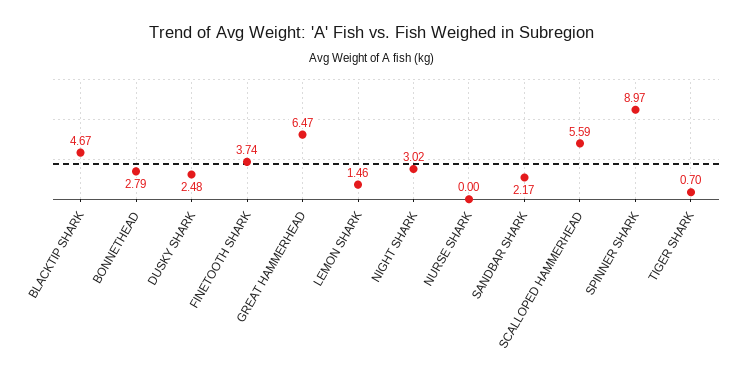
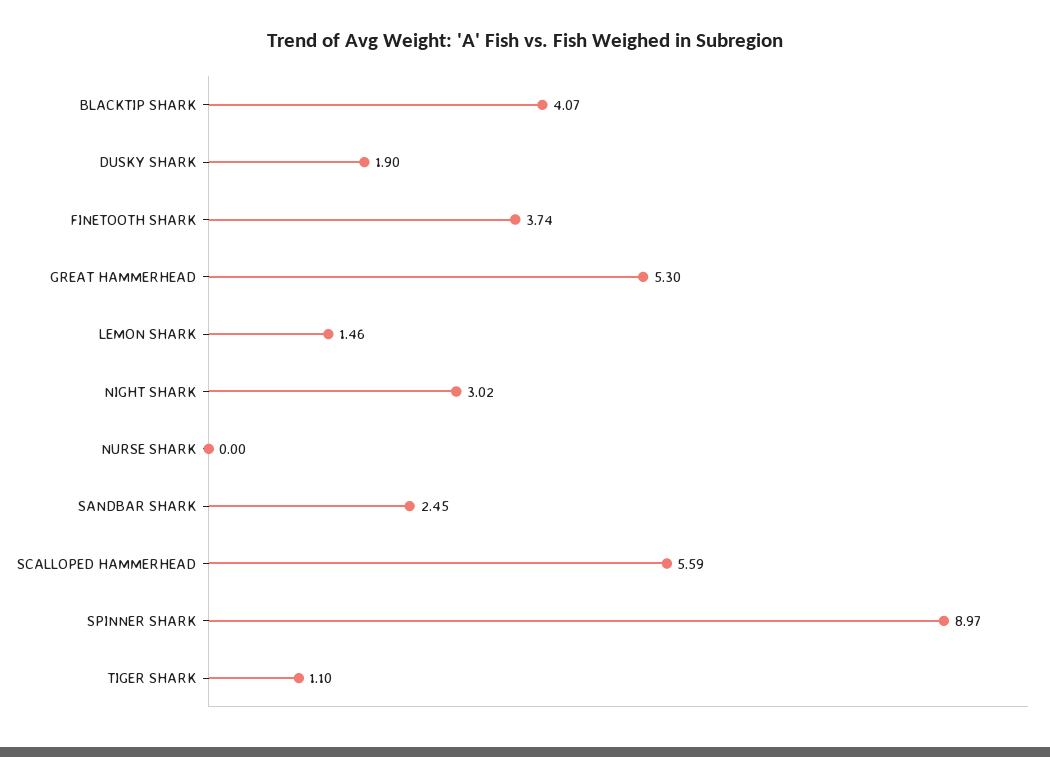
  {
-   "BLACKTIP SHARK": 4.67,
+   "BLACKTIP SHARK": 4.07,
-   "BONNETHEAD": 2.79,
-   "DUSKY SHARK": 2.48,
+   "DUSKY SHARK": 1.9,
    "FINETOOTH SHARK": 3.74,
-   "GREAT HAMMERHEAD": 6.47,
+   "GREAT HAMMERHEAD": 5.3,
    "LEMON SHARK": 1.46,
    "NIGHT SHARK": 3.02,
    "NURSE SHARK": 0,
-   "SANDBAR SHARK": 2.17,
+   "SANDBAR SHARK": 2.45,
    "SCALLOPED HAMMERHEAD": 5.59,
    "SPINNER SHARK": 8.97,
-   "TIGER SHARK": 0.7
+   "TIGER SHARK": 1.1
  }

